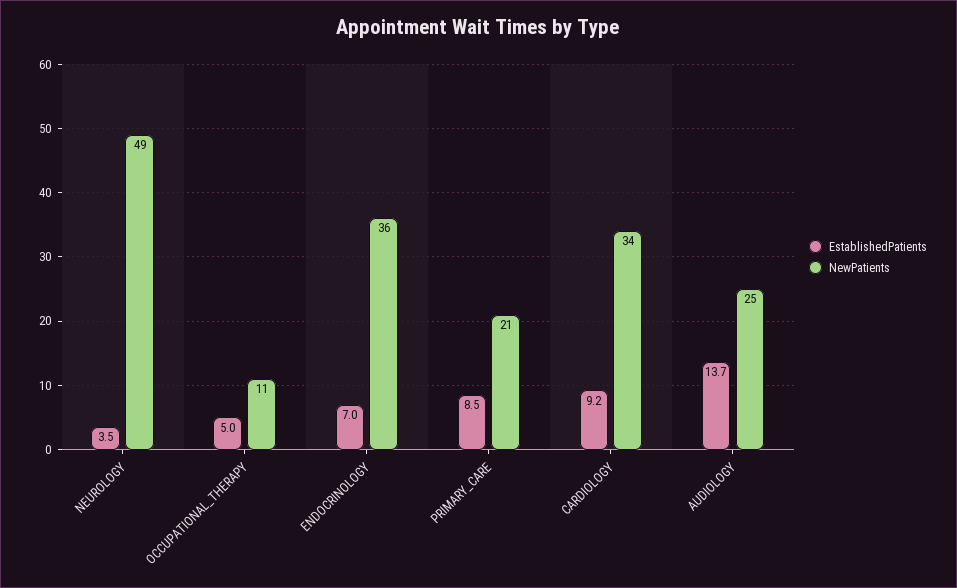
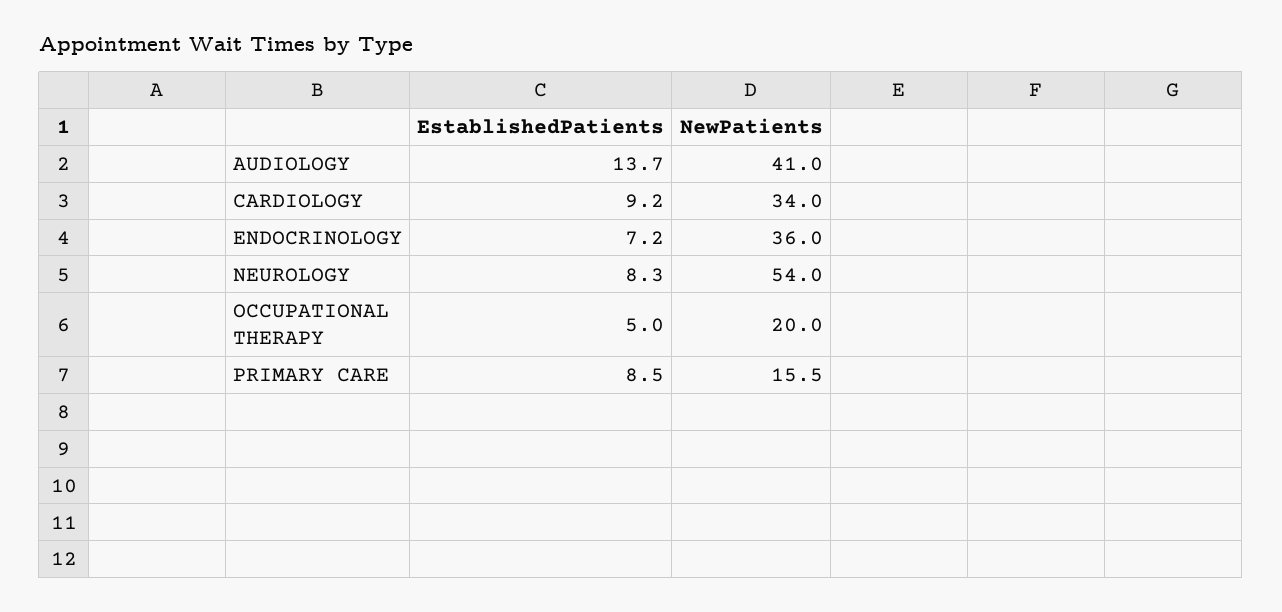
  {
    "EstablishedPatients": {
-     "NEUROLOGY": 3.5,
+     "NEUROLOGY": 8.3,
      "OCCUPATIONAL_THERAPY": 5,
-     "ENDOCRINOLOGY": 7,
+     "ENDOCRINOLOGY": 7.2,
      "PRIMARY_CARE": 8.5,
      "CARDIOLOGY": 9.2,
      "AUDIOLOGY": 13.7
    },
    "NewPatients": {
-     "NEUROLOGY": 49,
+     "NEUROLOGY": 54,
-     "OCCUPATIONAL_THERAPY": 11,
+     "OCCUPATIONAL_THERAPY": 20,
      "ENDOCRINOLOGY": 36,
-     "PRIMARY_CARE": 21,
+     "PRIMARY_CARE": 15.5,
      "CARDIOLOGY": 34,
-     "AUDIOLOGY": 25
+     "AUDIOLOGY": 41
    }
  }

